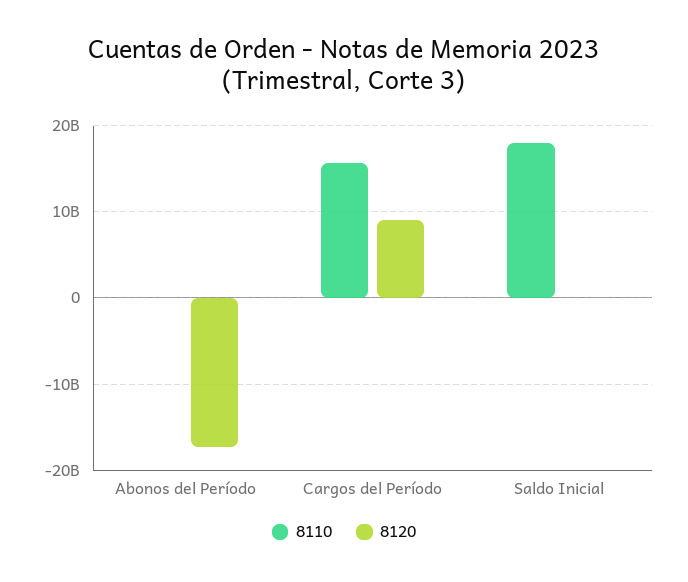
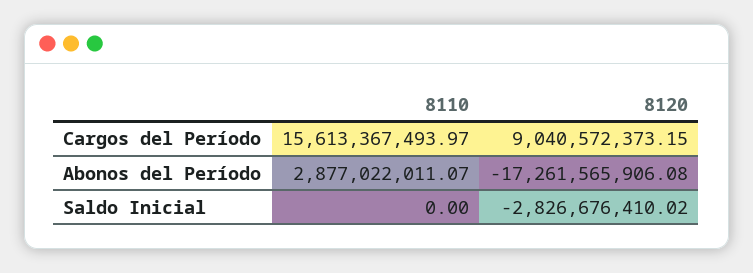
  {
    "8110": {
-     "Abonos del Período": 0,
+     "Abonos del Período": 2877022011.07,
      "Cargos del Período": 15613367493.97,
-     "Saldo Inicial": 18000000000
+     "Saldo Inicial": 0
    },
    "8120": {
      "Abonos del Período": -17261565906.08,
      "Cargos del Período": 9040572373.15,
-     "Saldo Inicial": 0
+     "Saldo Inicial": -2826676410.02
    }
  }

